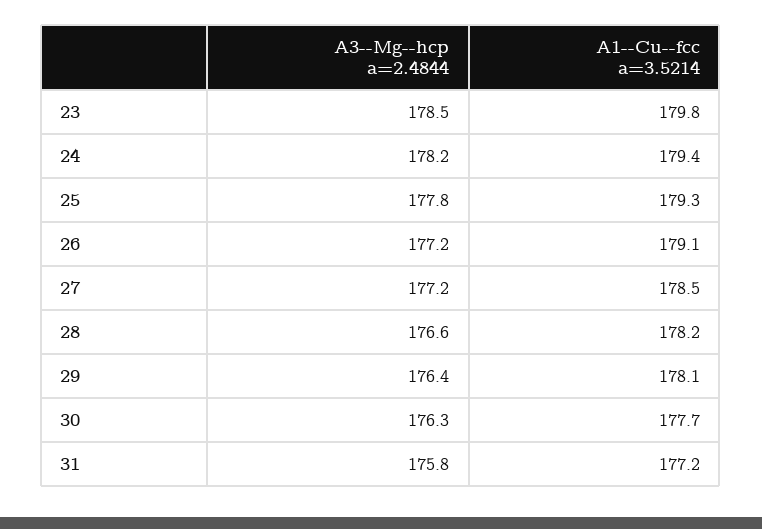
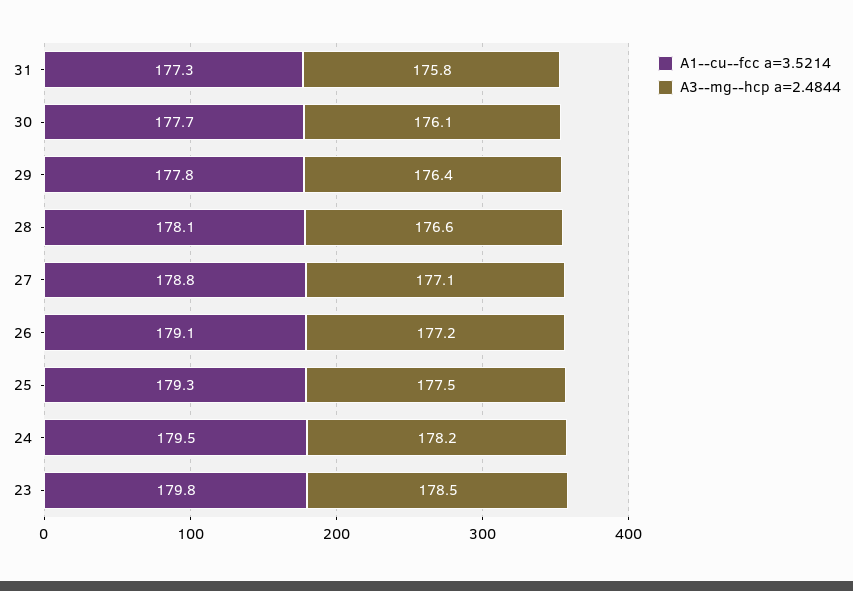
  {
    "A3--Mg--hcp a=2.4844": {
      "23": 178.5,
      "24": 178.2,
-     "25": 177.8,
+     "25": 177.5,
      "26": 177.2,
-     "27": 177.2,
+     "27": 177.1,
      "28": 176.6,
      "29": 176.4,
-     "30": 176.3,
+     "30": 176.1,
      "31": 175.8
    },
    "A1--Cu--fcc a=3.5214": {
      "23": 179.8,
-     "24": 179.4,
+     "24": 179.5,
      "25": 179.3,
      "26": 179.1,
-     "27": 178.5,
+     "27": 178.8,
-     "28": 178.2,
+     "28": 178.1,
-     "29": 178.1,
+     "29": 177.8,
      "30": 177.7,
-     "31": 177.2
+     "31": 177.3
    }
  }

